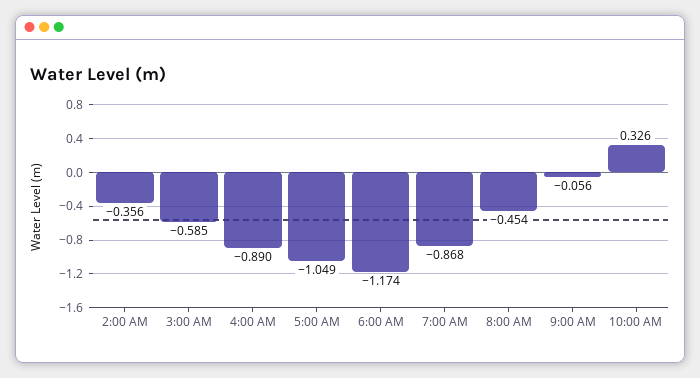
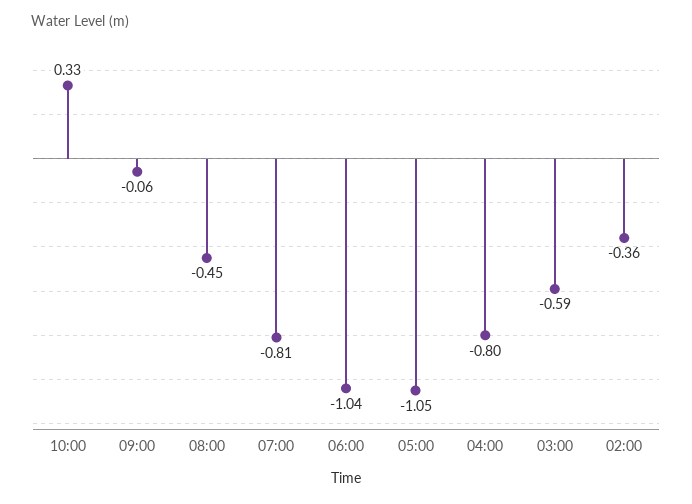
  {
    "2:00 AM": -0.356,
    "3:00 AM": -0.585,
-   "4:00 AM": -0.89,
+   "4:00 AM": -0.8,
    "5:00 AM": -1.049,
-   "6:00 AM": -1.174,
+   "6:00 AM": -1.04,
-   "7:00 AM": -0.868,
+   "7:00 AM": -0.81,
    "8:00 AM": -0.454,
    "9:00 AM": -0.056,
    "10:00 AM": 0.326
  }

